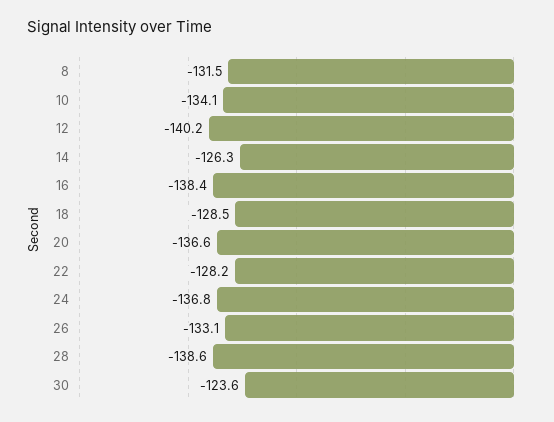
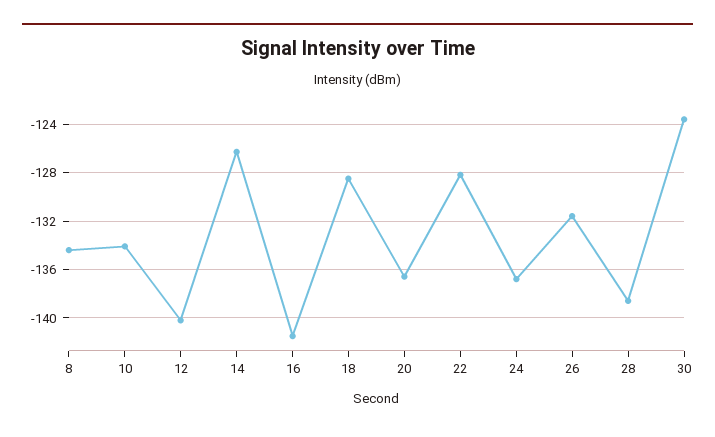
  {
-   "8": -131.5,
+   "8": -134.5,
    "10": -134.1,
    "12": -140.2,
    "14": -126.3,
-   "16": -138.4,
+   "16": -141.5,
    "18": -128.5,
    "20": -136.6,
    "22": -128.2,
    "24": -136.8,
-   "26": -133.1,
+   "26": -131.5,
    "28": -138.6,
    "30": -123.6
  }

